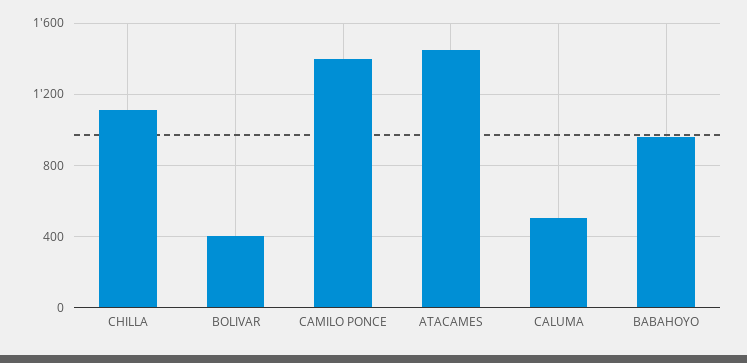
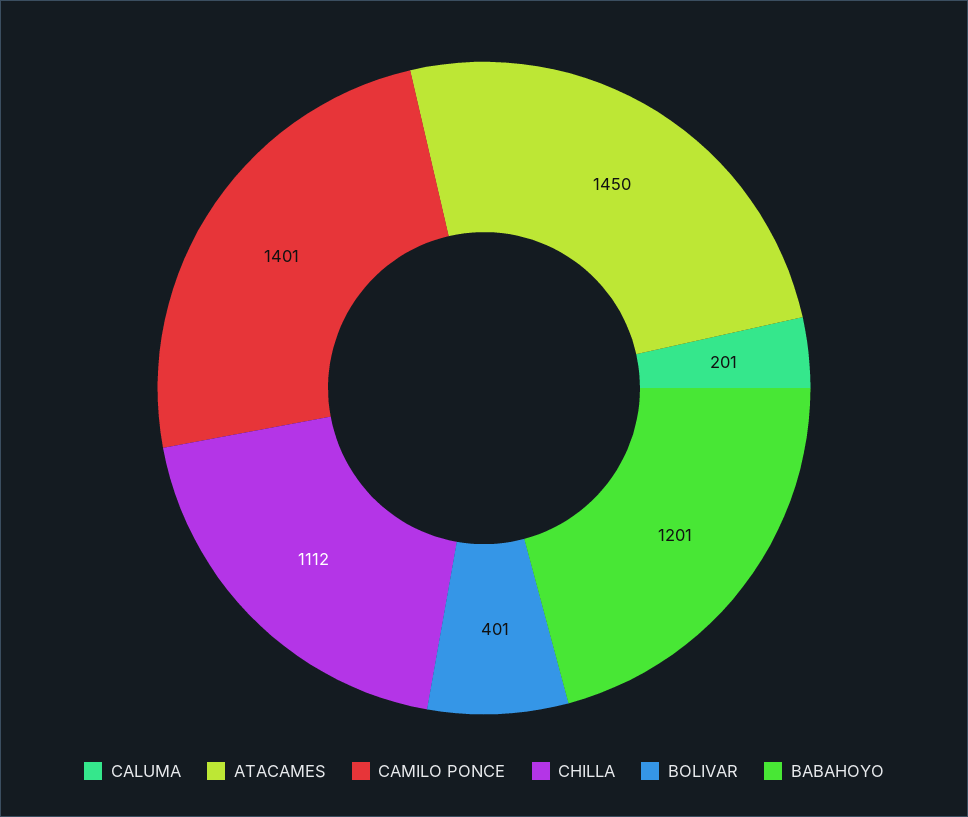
  {
    "CHILLA": 1112,
    "BOLIVAR": 401,
    "CAMILO PONCE": 1401,
    "ATACAMES": 1450,
-   "CALUMA": 500,
+   "CALUMA": 201,
-   "BABAHOYO": 950
+   "BABAHOYO": 1201
  }

